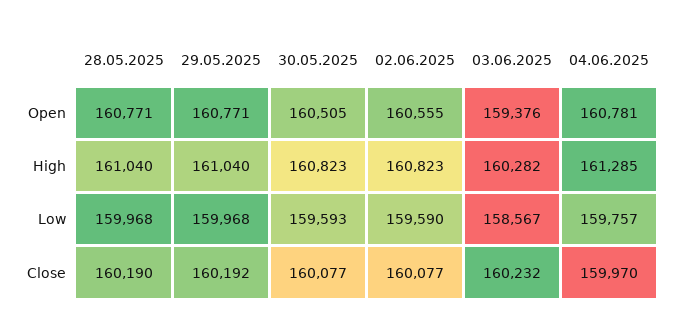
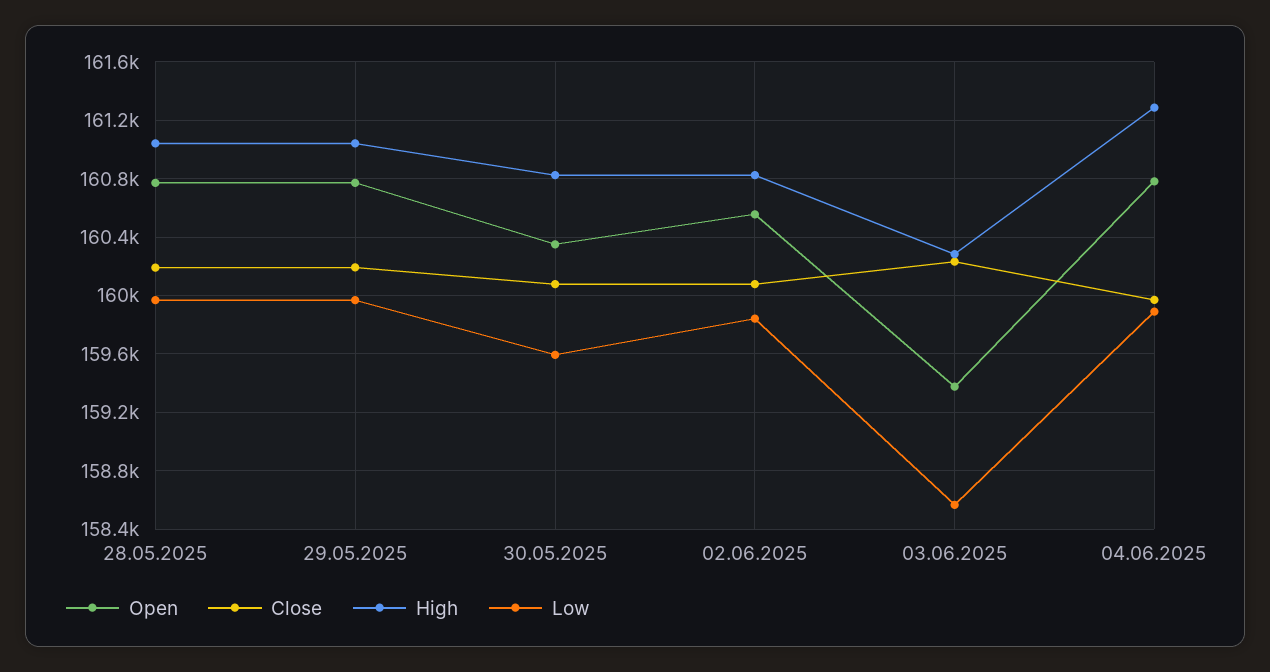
  {
    "Open": {
      "28.05.2025": 160771,
      "29.05.2025": 160771,
-     "30.05.2025": 160505,
+     "30.05.2025": 160350,
      "02.06.2025": 160555,
      "03.06.2025": 159376,
      "04.06.2025": 160781
    },
    "High": {
      "28.05.2025": 161040,
      "29.05.2025": 161040,
      "30.05.2025": 160823,
      "02.06.2025": 160823,
      "03.06.2025": 160282,
      "04.06.2025": 161285
    },
    "Low": {
      "28.05.2025": 159968,
      "29.05.2025": 159968,
      "30.05.2025": 159593,
-     "02.06.2025": 159590,
+     "02.06.2025": 159850,
      "03.06.2025": 158567,
-     "04.06.2025": 159757
+     "04.06.2025": 159900
    },
    "Close": {
      "28.05.2025": 160190,
      "29.05.2025": 160192,
      "30.05.2025": 160077,
      "02.06.2025": 160077,
      "03.06.2025": 160232,
      "04.06.2025": 159970
    }
  }

